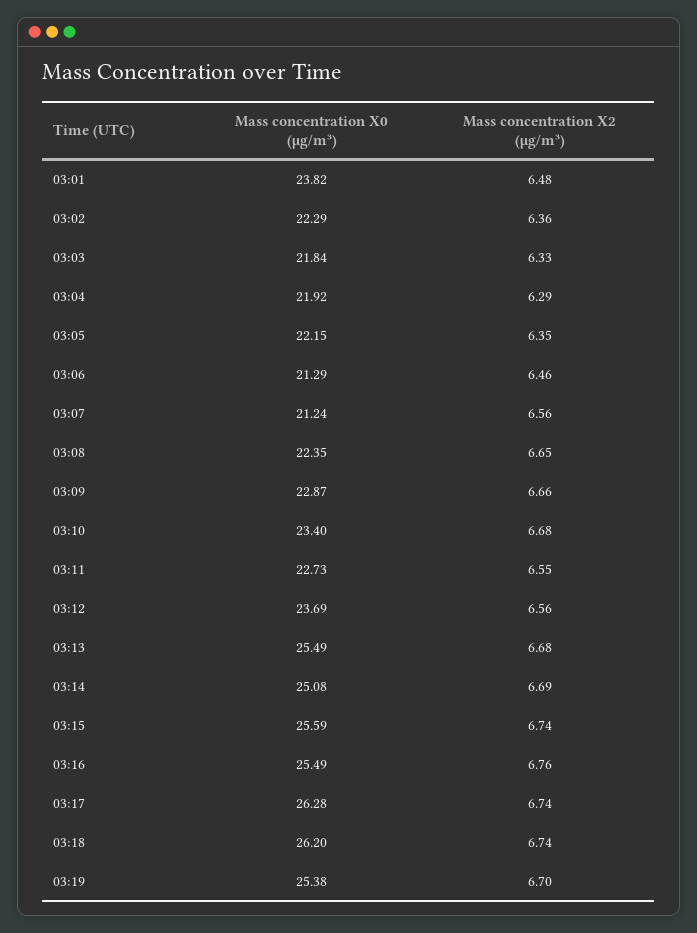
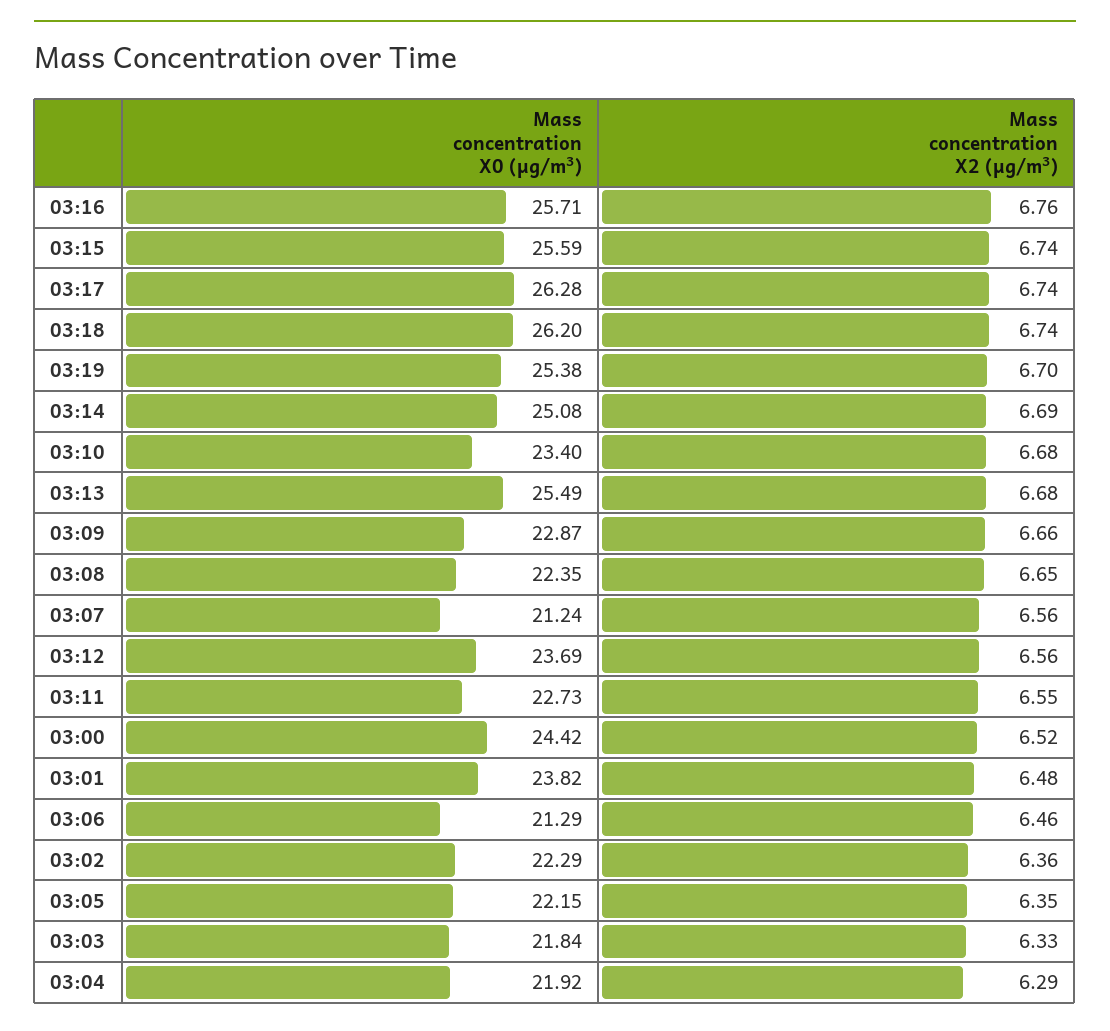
  {
    "Mass concentration X0 (μg/m³)": {
      "03:01": 23.82,
      "03:02": 22.29,
      "03:03": 21.84,
      "03:04": 21.92,
      "03:05": 22.15,
      "03:06": 21.29,
      "03:07": 21.24,
      "03:08": 22.35,
      "03:09": 22.87,
      "03:10": 23.4,
      "03:11": 22.73,
      "03:12": 23.69,
      "03:13": 25.49,
      "03:14": 25.08,
      "03:15": 25.59,
-     "03:16": 25.49,
+     "03:16": 25.71,
      "03:17": 26.28,
      "03:18": 26.2,
-     "03:19": 25.38
+     "03:19": 25.38,
+     "03:00": 24.42
    },
    "Mass concentration X2 (μg/m³)": {
      "03:01": 6.48,
      "03:02": 6.36,
      "03:03": 6.33,
      "03:04": 6.29,
      "03:05": 6.35,
      "03:06": 6.46,
      "03:07": 6.56,
      "03:08": 6.65,
      "03:09": 6.66,
      "03:10": 6.68,
      "03:11": 6.55,
      "03:12": 6.56,
      "03:13": 6.68,
      "03:14": 6.69,
      "03:15": 6.74,
      "03:16": 6.76,
      "03:17": 6.74,
      "03:18": 6.74,
-     "03:19": 6.7
+     "03:19": 6.7,
+     "03:00": 6.52
    }
  }

